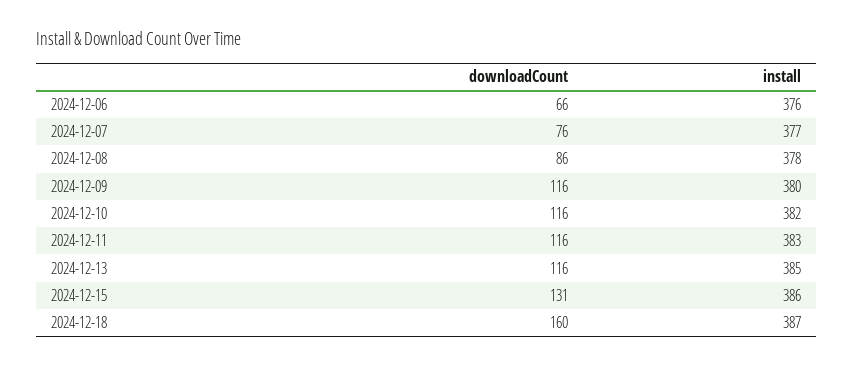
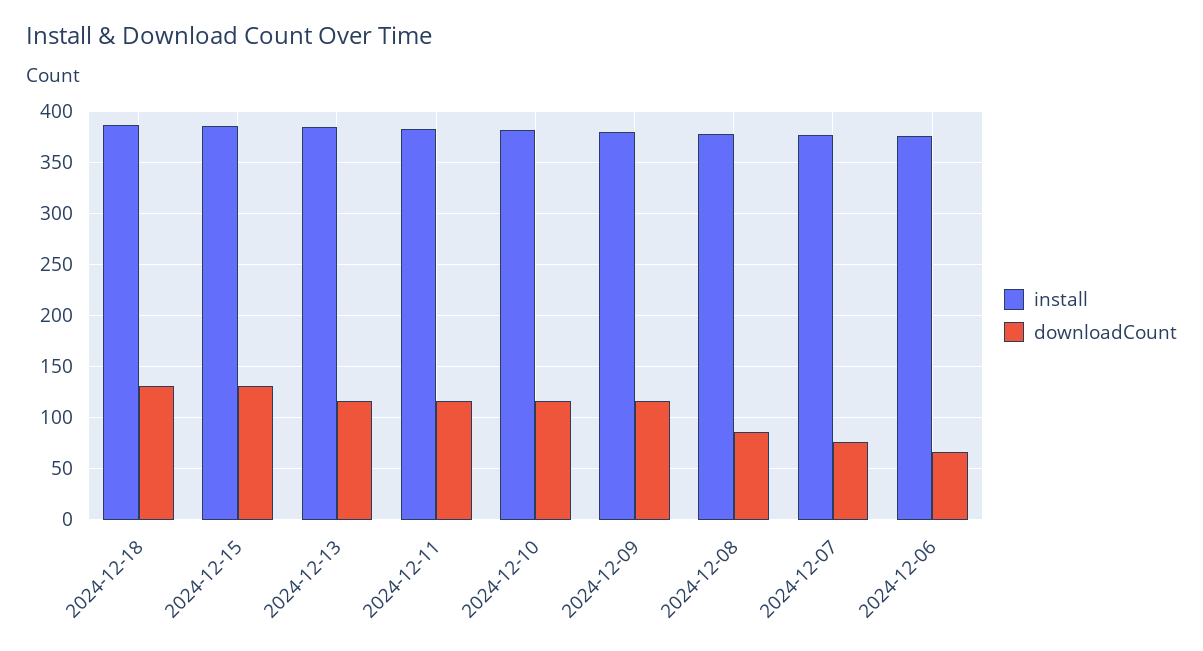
  {
    "downloadCount": {
      "2024-12-06": 66,
      "2024-12-07": 76,
      "2024-12-08": 86,
      "2024-12-09": 116,
      "2024-12-10": 116,
      "2024-12-11": 116,
      "2024-12-13": 116,
      "2024-12-15": 131,
-     "2024-12-18": 160
+     "2024-12-18": 130
    },
    "install": {
      "2024-12-06": 376,
      "2024-12-07": 377,
      "2024-12-08": 378,
      "2024-12-09": 380,
      "2024-12-10": 382,
      "2024-12-11": 383,
      "2024-12-13": 385,
      "2024-12-15": 386,
      "2024-12-18": 387
    }
  }

